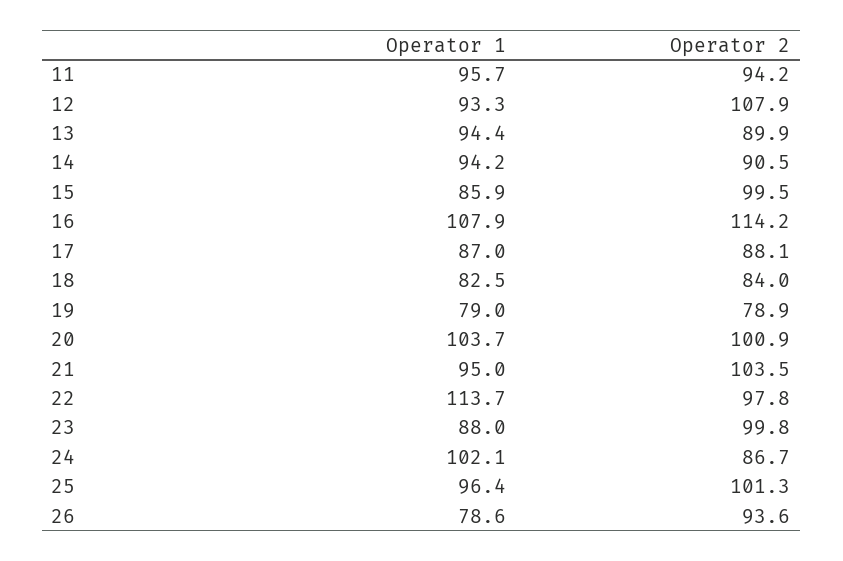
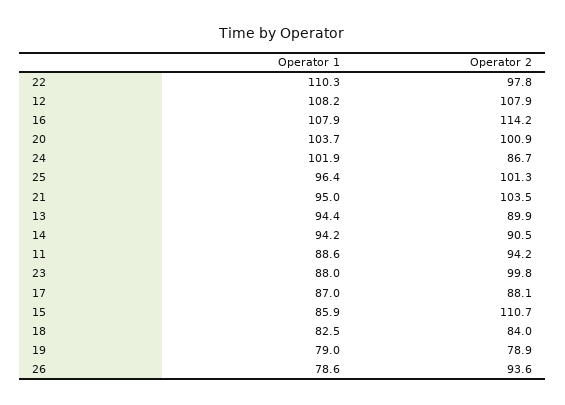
  {
    "Operator 1": {
-     "11": 95.7,
+     "11": 88.6,
-     "12": 93.3,
+     "12": 108.2,
      "13": 94.4,
      "14": 94.2,
      "15": 85.9,
      "16": 107.9,
      "17": 87,
      "18": 82.5,
      "19": 79,
      "20": 103.7,
      "21": 95,
-     "22": 113.7,
+     "22": 110.3,
      "23": 88,
-     "24": 102.1,
+     "24": 101.9,
      "25": 96.4,
      "26": 78.6
    },
    "Operator 2": {
      "11": 94.2,
      "12": 107.9,
      "13": 89.9,
      "14": 90.5,
-     "15": 99.5,
+     "15": 110.7,
      "16": 114.2,
      "17": 88.1,
      "18": 84,
      "19": 78.9,
      "20": 100.9,
      "21": 103.5,
      "22": 97.8,
      "23": 99.8,
      "24": 86.7,
      "25": 101.3,
      "26": 93.6
    }
  }

